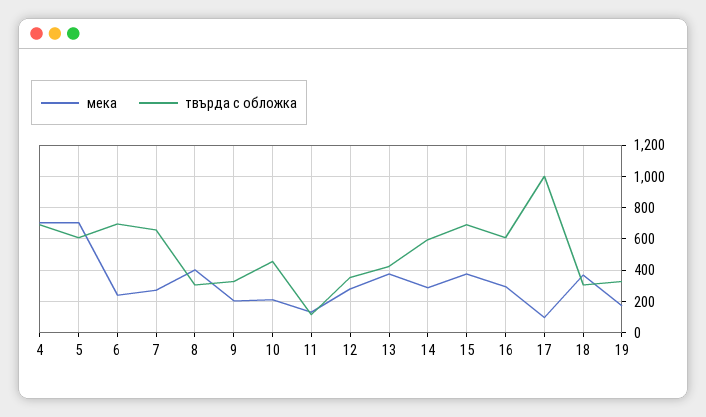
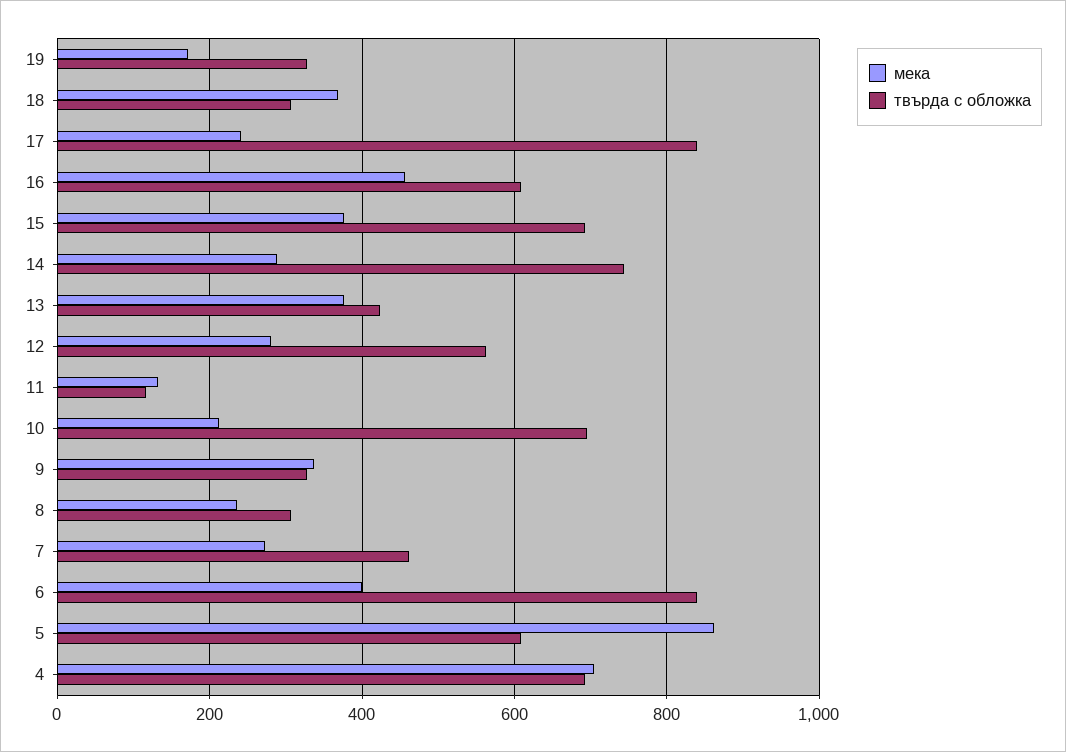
  {
    "мека": {
      "4": 700,
-     "5": 700,
+     "5": 860,
-     "6": 250,
+     "6": 400,
      "7": 280,
-     "8": 400,
+     "8": 240,
-     "9": 200,
+     "9": 340,
      "10": 220,
      "11": 140,
      "12": 280,
      "13": 380,
      "14": 280,
      "15": 380,
-     "16": 300,
+     "16": 460,
-     "17": 100,
+     "17": 240,
      "18": 360,
      "19": 180
    },
    "твърда с обложка": {
      "4": 700,
      "5": 600,
-     "6": 700,
+     "6": 840,
-     "7": 650,
+     "7": 460,
      "8": 300,
      "9": 320,
-     "10": 450,
+     "10": 700,
      "11": 120,
-     "12": 350,
+     "12": 560,
      "13": 420,
-     "14": 600,
+     "14": 740,
      "15": 700,
      "16": 600,
-     "17": 1000,
+     "17": 840,
      "18": 300,
      "19": 320
    }
  }

